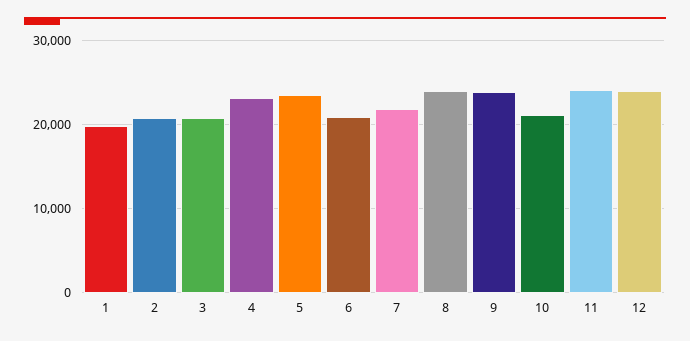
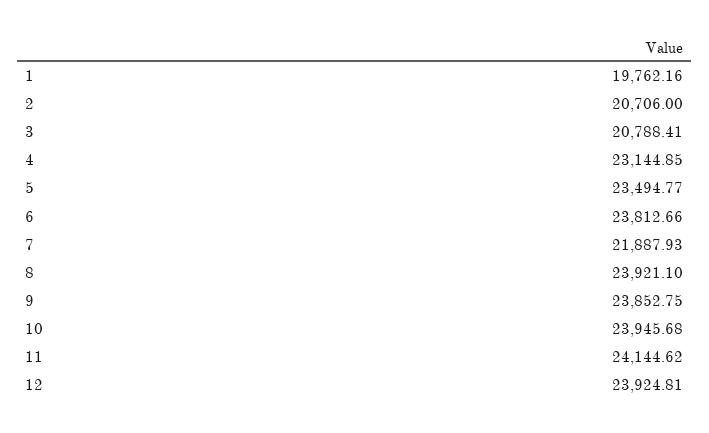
  {
    "1": 19762.16,
    "2": 20706,
    "3": 20788.41,
    "4": 23144.85,
    "5": 23494.77,
-   "6": 21000,
+   "6": 23812.66,
    "7": 21887.93,
    "8": 23921.1,
    "9": 23852.75,
-   "10": 21000,
+   "10": 23945.68,
    "11": 24144.62,
    "12": 23924.81
  }

